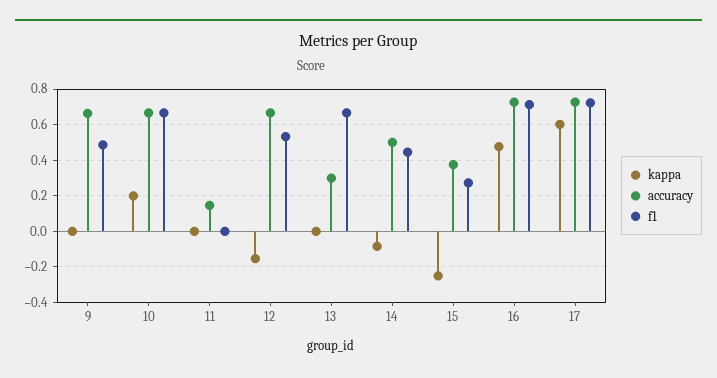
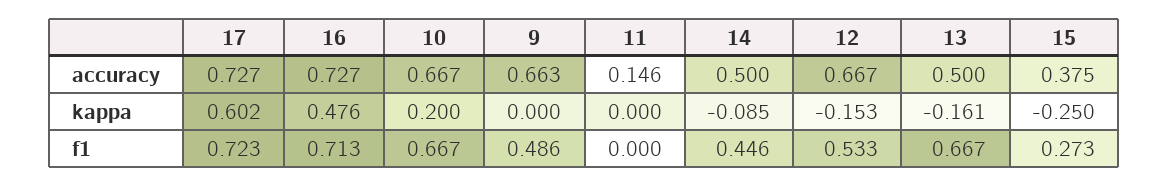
  {
    "kappa": {
      "9": 0,
      "10": 0.2,
      "11": 0,
      "12": -0.153,
-     "13": 0,
+     "13": -0.161,
      "14": -0.085,
      "15": -0.25,
      "16": 0.476,
      "17": 0.602
    },
    "accuracy": {
      "9": 0.663,
      "10": 0.667,
      "11": 0.146,
      "12": 0.667,
-     "13": 0.3,
+     "13": 0.5,
      "14": 0.5,
      "15": 0.375,
      "16": 0.727,
      "17": 0.727
    },
    "f1": {
      "9": 0.486,
      "10": 0.667,
      "11": 0,
      "12": 0.533,
      "13": 0.667,
      "14": 0.446,
      "15": 0.273,
      "16": 0.713,
      "17": 0.723
    }
  }

